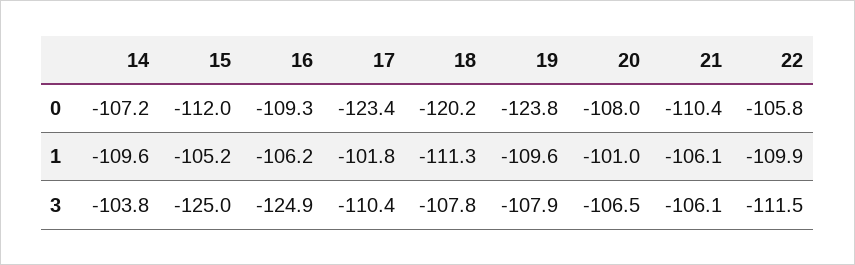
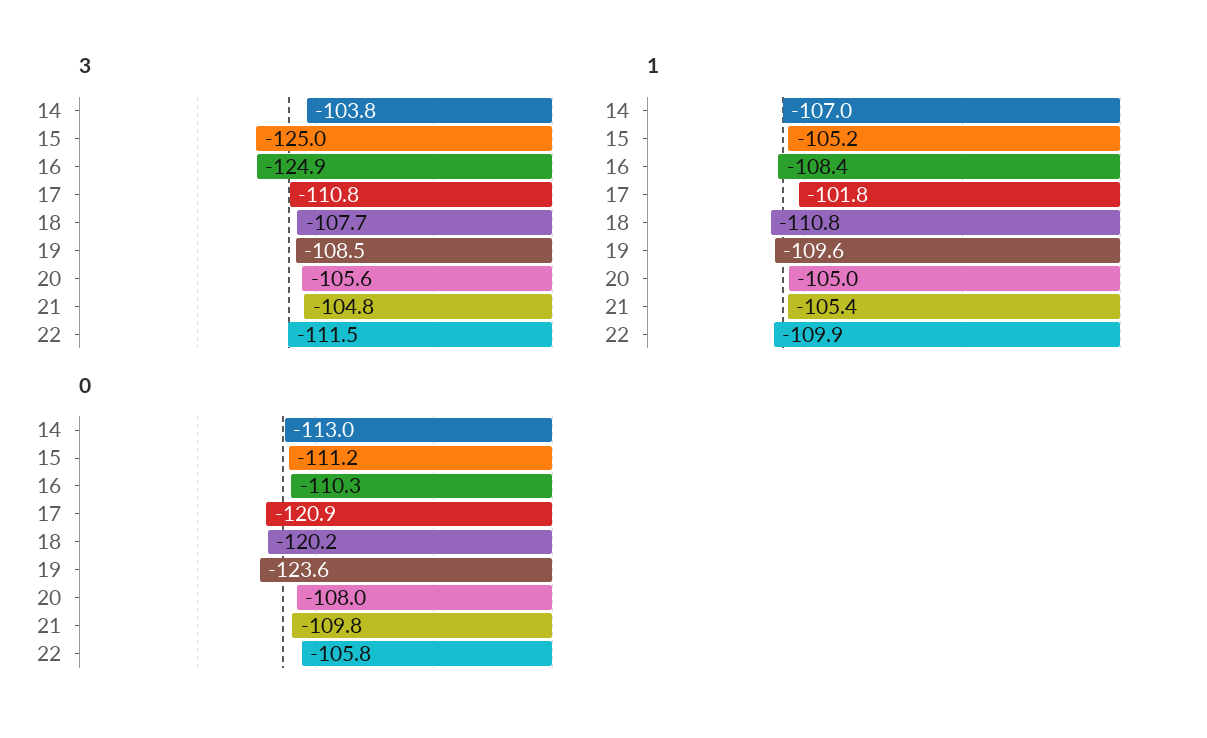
  {
    "0": {
-     "14": -107.2,
+     "14": -113,
-     "15": -112,
+     "15": -111.2,
-     "16": -109.3,
+     "16": -110.3,
-     "17": -123.4,
+     "17": -120.9,
      "18": -120.2,
-     "19": -123.8,
+     "19": -123.6,
      "20": -108,
-     "21": -110.4,
+     "21": -109.8,
      "22": -105.8
    },
    "1": {
-     "14": -109.6,
+     "14": -107,
      "15": -105.2,
-     "16": -106.2,
+     "16": -108.4,
      "17": -101.8,
-     "18": -111.3,
+     "18": -110.8,
      "19": -109.6,
-     "20": -101,
+     "20": -105,
-     "21": -106.1,
+     "21": -105.4,
      "22": -109.9
    },
    "3": {
      "14": -103.8,
      "15": -125,
      "16": -124.9,
-     "17": -110.4,
+     "17": -110.8,
-     "18": -107.8,
+     "18": -107.7,
-     "19": -107.9,
+     "19": -108.5,
-     "20": -106.5,
+     "20": -105.6,
-     "21": -106.1,
+     "21": -104.8,
      "22": -111.5
    }
  }

